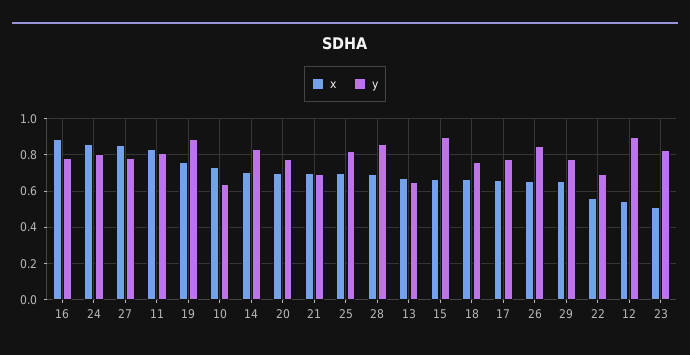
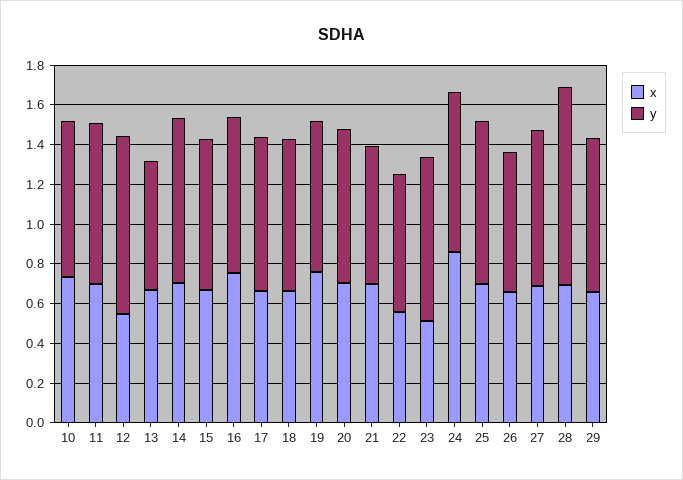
  {
    "x": {
-     "16": 0.9,
+     "16": 0.75,
      "24": 0.85,
-     "27": 0.85,
+     "27": 0.7,
-     "11": 0.85,
+     "11": 0.7,
      "19": 0.75,
      "10": 0.75,
      "14": 0.7,
      "20": 0.7,
      "21": 0.7,
      "25": 0.7,
      "28": 0.7,
      "13": 0.65,
      "15": 0.65,
      "18": 0.65,
      "17": 0.65,
      "26": 0.65,
      "29": 0.65,
      "22": 0.55,
      "12": 0.55,
      "23": 0.5
    },
    "y": {
      "16": 0.8,
      "24": 0.8,
      "27": 0.8,
      "11": 0.8,
-     "19": 0.9,
+     "19": 0.75,
-     "10": 0.65,
+     "10": 0.8,
      "14": 0.85,
      "20": 0.8,
      "21": 0.7,
      "25": 0.8,
-     "28": 0.85,
+     "28": 1,
      "13": 0.65,
-     "15": 0.9,
+     "15": 0.75,
      "18": 0.75,
      "17": 0.8,
-     "26": 0.85,
+     "26": 0.7,
      "29": 0.8,
      "22": 0.7,
      "12": 0.9,
      "23": 0.85
    }
  }

